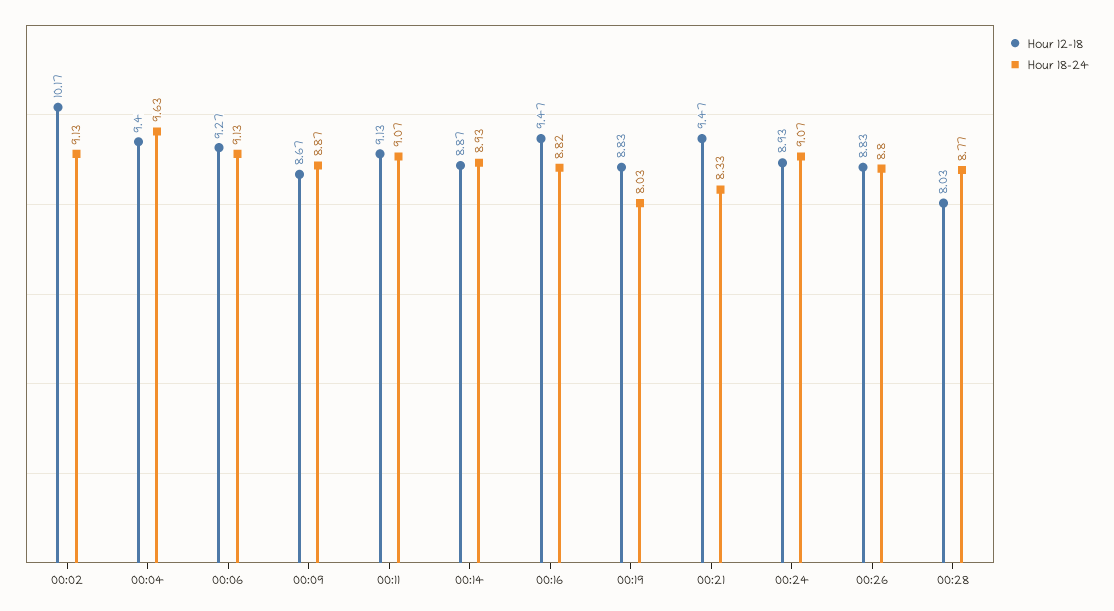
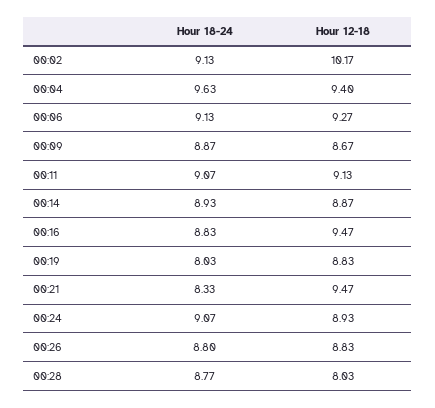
  {
    "Hour 12-18": {
      "00:02": 10.17,
      "00:04": 9.4,
      "00:06": 9.27,
      "00:09": 8.67,
      "00:11": 9.13,
      "00:14": 8.87,
      "00:16": 9.47,
      "00:19": 8.83,
      "00:21": 9.47,
      "00:24": 8.93,
      "00:26": 8.83,
      "00:28": 8.03
    },
    "Hour 18-24": {
      "00:02": 9.13,
      "00:04": 9.63,
      "00:06": 9.13,
      "00:09": 8.87,
      "00:11": 9.07,
      "00:14": 8.93,
-     "00:16": 8.82,
+     "00:16": 8.83,
      "00:19": 8.03,
      "00:21": 8.33,
      "00:24": 9.07,
      "00:26": 8.8,
      "00:28": 8.77
    }
  }

